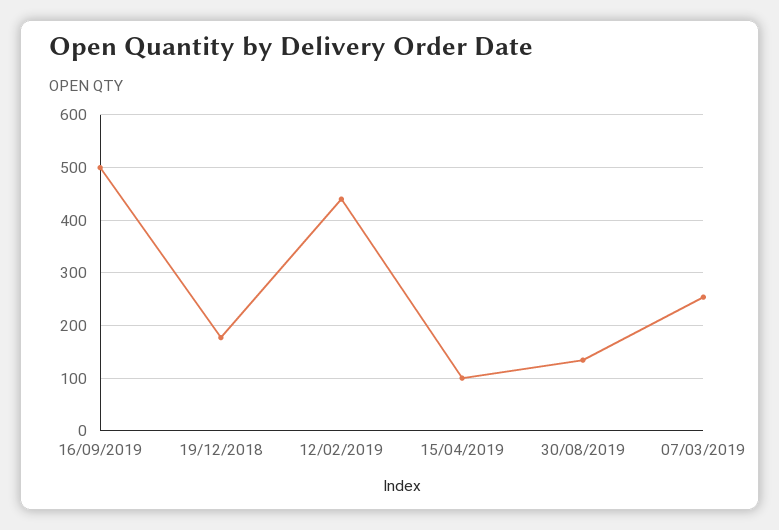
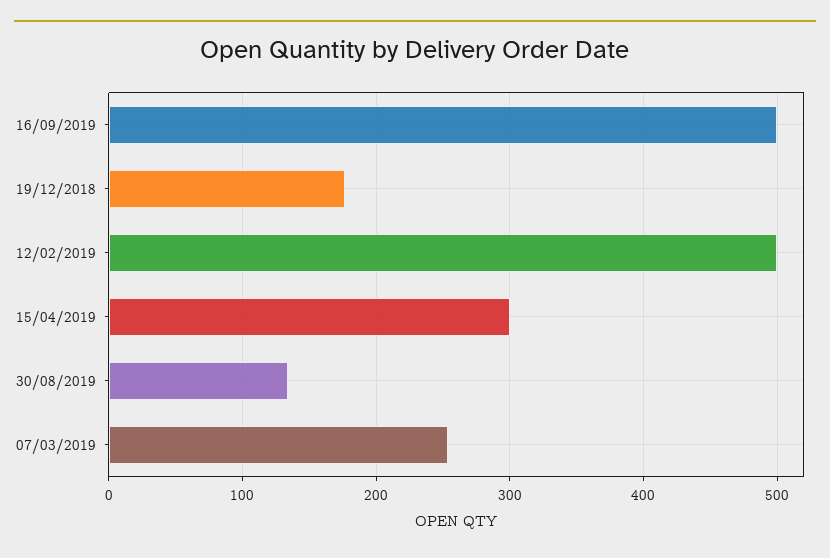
  {
    "16/09/2019": 500,
    "19/12/2018": 180,
-   "12/02/2019": 440,
+   "12/02/2019": 500,
-   "15/04/2019": 100,
+   "15/04/2019": 300,
    "30/08/2019": 130,
    "07/03/2019": 250
  }

